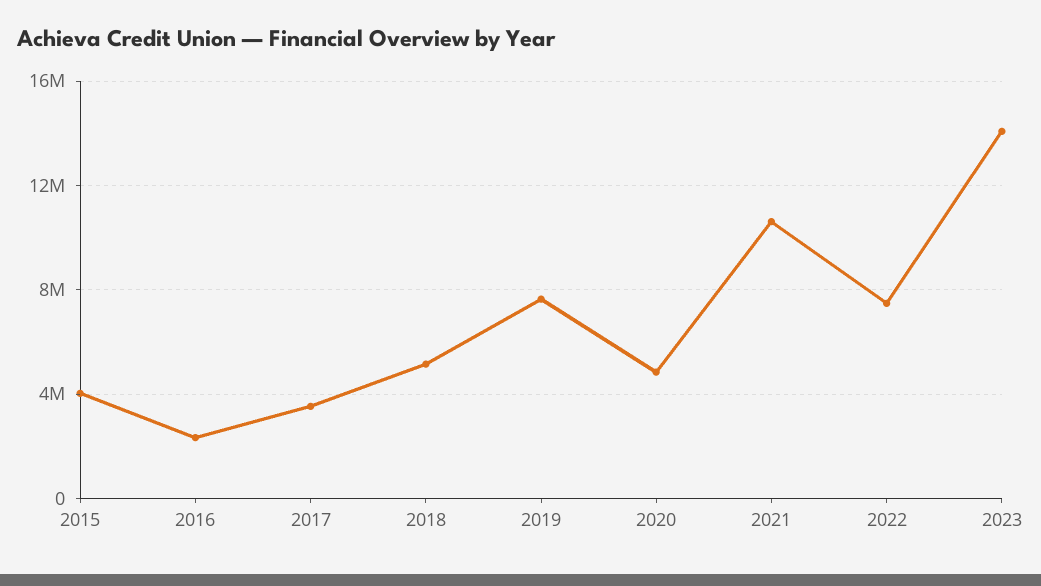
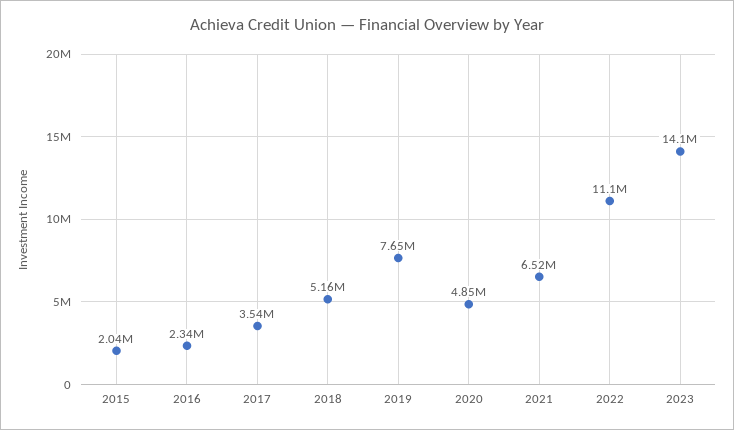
  {
-   "2015": 4000000,
+   "2015": 2040000,
    "2016": 2340000,
    "2017": 3540000,
    "2018": 5160000,
    "2019": 7650000,
    "2020": 4850000,
-   "2021": 10500000,
+   "2021": 6520000,
-   "2022": 7500000,
+   "2022": 11100000,
    "2023": 14100000
  }

